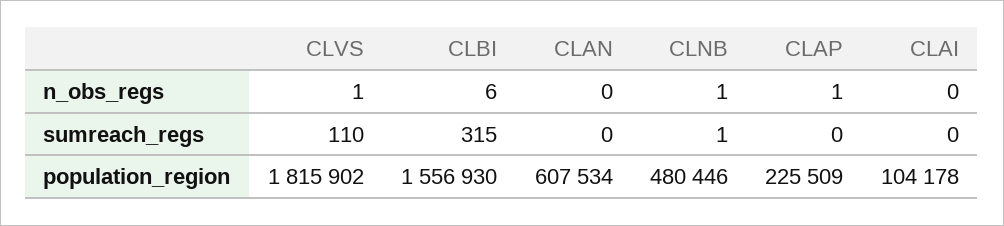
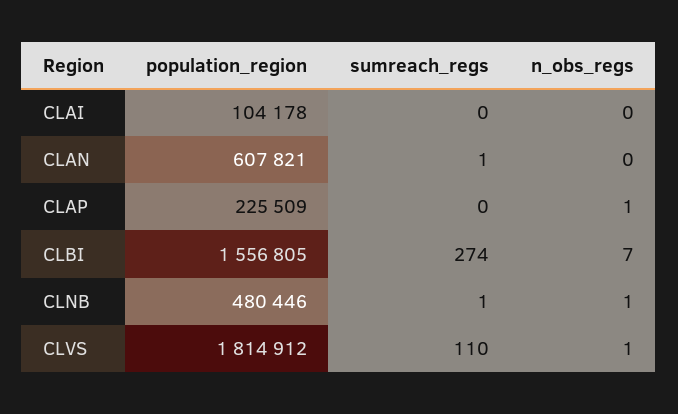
  {
    "CLVS": {
      "n_obs_regs": 1,
      "sumreach_regs": 110,
-     "population_region": 1815902
+     "population_region": 1814912
    },
    "CLBI": {
-     "n_obs_regs": 6,
+     "n_obs_regs": 7,
-     "sumreach_regs": 315,
+     "sumreach_regs": 274,
-     "population_region": 1556930
+     "population_region": 1556805
    },
    "CLAN": {
      "n_obs_regs": 0,
-     "sumreach_regs": 0,
+     "sumreach_regs": 1,
-     "population_region": 607534
+     "population_region": 607821
    },
    "CLNB": {
      "n_obs_regs": 1,
      "sumreach_regs": 1,
      "population_region": 480446
    },
    "CLAP": {
      "n_obs_regs": 1,
      "sumreach_regs": 0,
      "population_region": 225509
    },
    "CLAI": {
      "n_obs_regs": 0,
      "sumreach_regs": 0,
      "population_region": 104178
    }
  }

